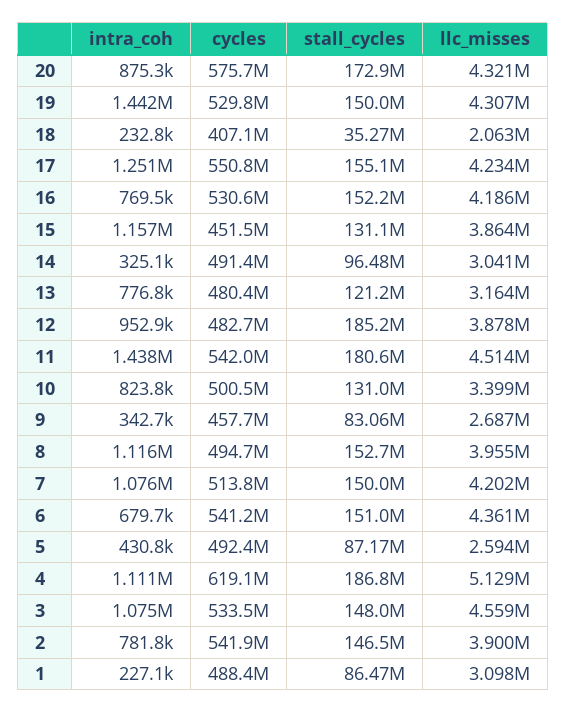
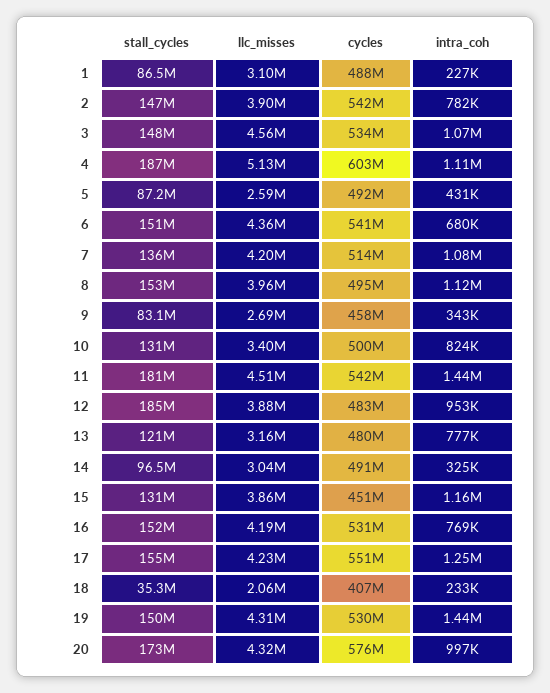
  {
    "intra_coh": {
-     "20": 875300,
+     "20": 997000,
      "19": 1442000,
      "18": 232800,
      "17": 1251000,
      "16": 769500,
      "15": 1157000,
      "14": 325100,
      "13": 776800,
      "12": 952900,
      "11": 1438000,
      "10": 823800,
      "9": 342700,
      "8": 1116000,
      "7": 1076000,
      "6": 679700,
      "5": 430800,
      "4": 1111000,
      "3": 1075000,
      "2": 781800,
      "1": 227100
    },
    "cycles": {
      "20": 575700000,
      "19": 529800000,
      "18": 407100000,
      "17": 550800000,
      "16": 530600000,
      "15": 451500000,
      "14": 491400000,
      "13": 480400000,
      "12": 482700000,
      "11": 542000000,
      "10": 500500000,
      "9": 457700000,
      "8": 494700000,
      "7": 513800000,
      "6": 541200000,
      "5": 492400000,
-     "4": 619100000,
+     "4": 603000000,
      "3": 533500000,
      "2": 541900000,
      "1": 488400000
    },
    "stall_cycles": {
      "20": 172900000,
      "19": 150000000,
      "18": 35270000,
      "17": 155100000,
      "16": 152200000,
      "15": 131100000,
      "14": 96480000,
      "13": 121200000,
      "12": 185200000,
      "11": 180600000,
      "10": 131000000,
      "9": 83060000,
      "8": 152700000,
-     "7": 150000000,
+     "7": 136000000,
      "6": 151000000,
      "5": 87170000,
      "4": 186800000,
      "3": 148000000,
      "2": 146500000,
      "1": 86470000
    },
    "llc_misses": {
      "20": 4321000,
      "19": 4307000,
      "18": 2063000,
      "17": 4234000,
      "16": 4186000,
      "15": 3864000,
      "14": 3041000,
      "13": 3164000,
      "12": 3878000,
      "11": 4514000,
      "10": 3399000,
      "9": 2687000,
      "8": 3955000,
      "7": 4202000,
      "6": 4361000,
      "5": 2594000,
      "4": 5129000,
      "3": 4559000,
      "2": 3900000,
      "1": 3098000
    }
  }

